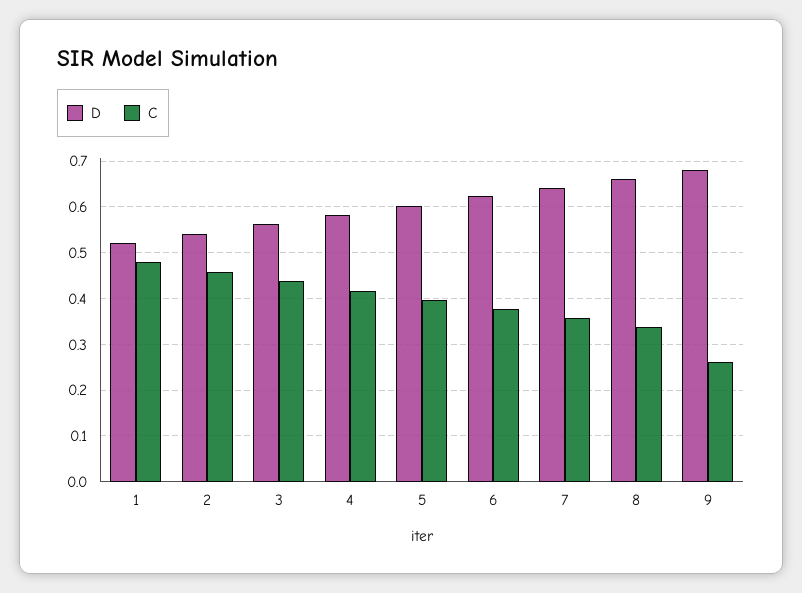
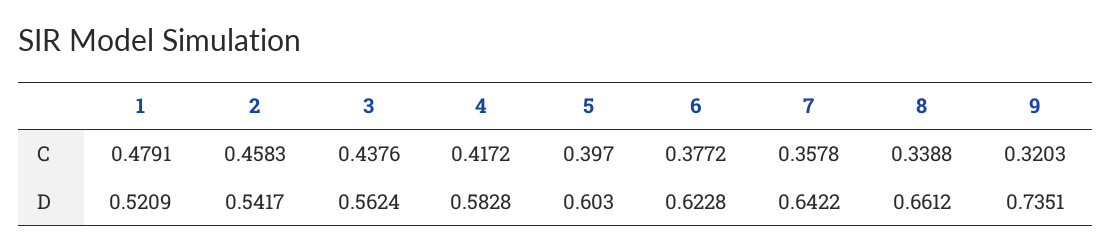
  {
    "D": {
      "1": 0.5209,
      "2": 0.5417,
      "3": 0.5624,
      "4": 0.5828,
      "5": 0.603,
      "6": 0.6228,
      "7": 0.6422,
      "8": 0.6612,
-     "9": 0.68
+     "9": 0.7351
    },
    "C": {
      "1": 0.4791,
      "2": 0.4583,
      "3": 0.4376,
      "4": 0.4172,
      "5": 0.397,
      "6": 0.3772,
      "7": 0.3578,
      "8": 0.3388,
-     "9": 0.26
+     "9": 0.3203
    }
  }

